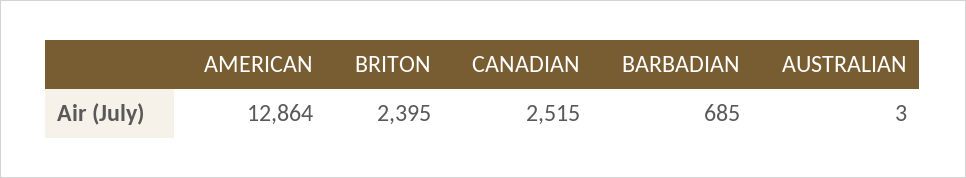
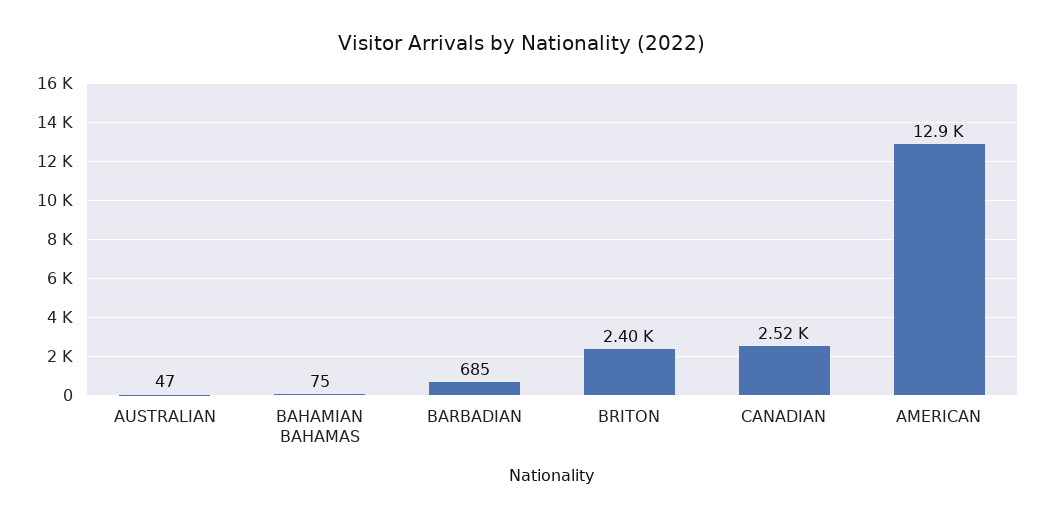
  {
    "AMERICAN": 12864,
    "BRITON": 2395,
    "CANADIAN": 2515,
    "BARBADIAN": 685,
-   "AUSTRALIAN": 3
+   "AUSTRALIAN": 47,
+   "BAHAMIAN BAHAMAS": 75
  }

